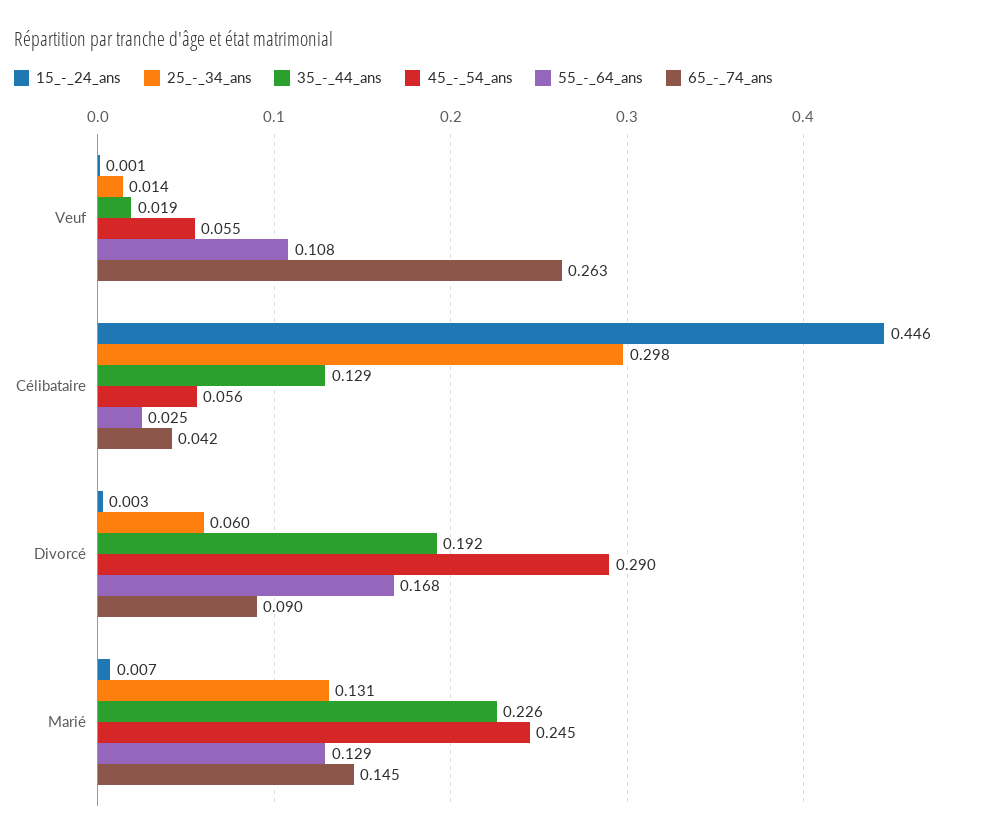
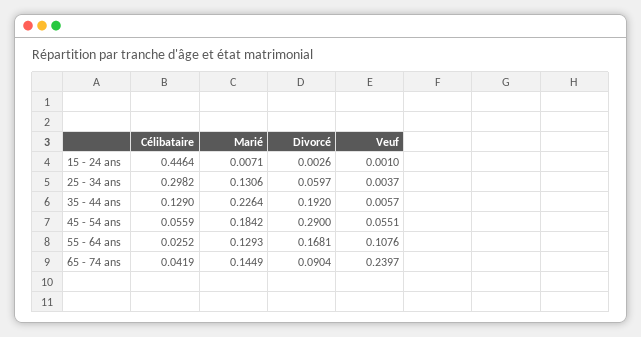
  {
    "15_-_24_ans": {
      "Veuf": 0.001,
      "Célibataire": 0.4464,
      "Divorcé": 0.0026,
      "Marié": 0.0071
    },
    "25_-_34_ans": {
-     "Veuf": 0.014,
+     "Veuf": 0.0037,
      "Célibataire": 0.2982,
      "Divorcé": 0.0597,
      "Marié": 0.1306
    },
    "35_-_44_ans": {
-     "Veuf": 0.019,
+     "Veuf": 0.0057,
      "Célibataire": 0.129,
      "Divorcé": 0.192,
      "Marié": 0.2264
    },
    "45_-_54_ans": {
      "Veuf": 0.0551,
      "Célibataire": 0.0559,
      "Divorcé": 0.29,
-     "Marié": 0.245
+     "Marié": 0.1842
    },
    "55_-_64_ans": {
      "Veuf": 0.1076,
      "Célibataire": 0.0252,
      "Divorcé": 0.1681,
      "Marié": 0.1293
    },
    "65_-_74_ans": {
-     "Veuf": 0.263,
+     "Veuf": 0.2397,
      "Célibataire": 0.0419,
      "Divorcé": 0.0904,
      "Marié": 0.1449
    }
  }

